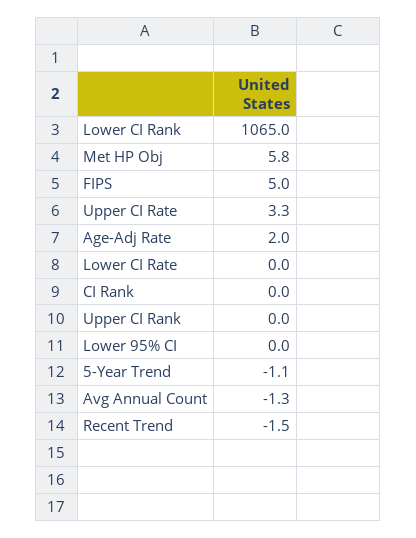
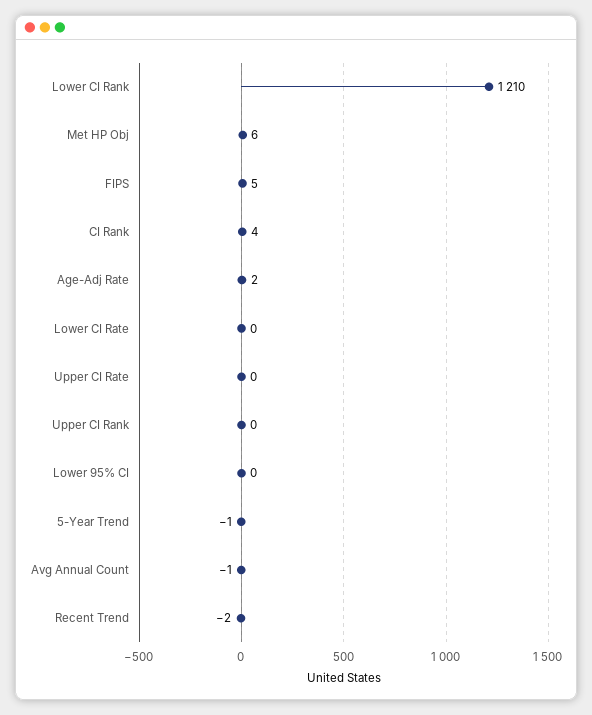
  {
-   "Lower CI Rank": 1065,
+   "Lower CI Rank": 1210,
    "Met HP Obj": 5.8,
    "FIPS": 5,
-   "Upper CI Rate": 3.3,
+   "Upper CI Rate": 0,
    "Age-Adj Rate": 2,
    "Lower CI Rate": 0,
-   "CI Rank": 0,
+   "CI Rank": 4,
    "Upper CI Rank": 0,
    "Lower 95% CI": 0,
    "5-Year Trend": -1.1,
    "Avg Annual Count": -1.3,
    "Recent Trend": -1.5
  }

